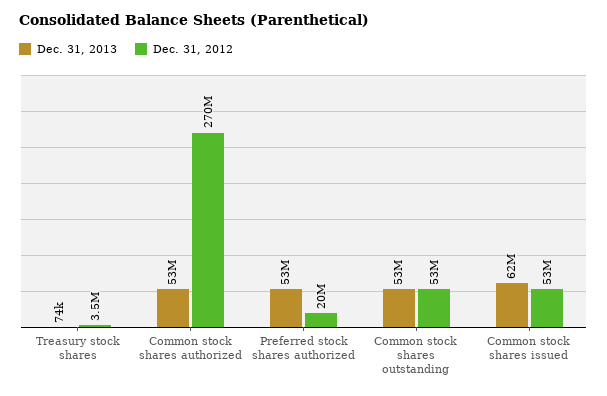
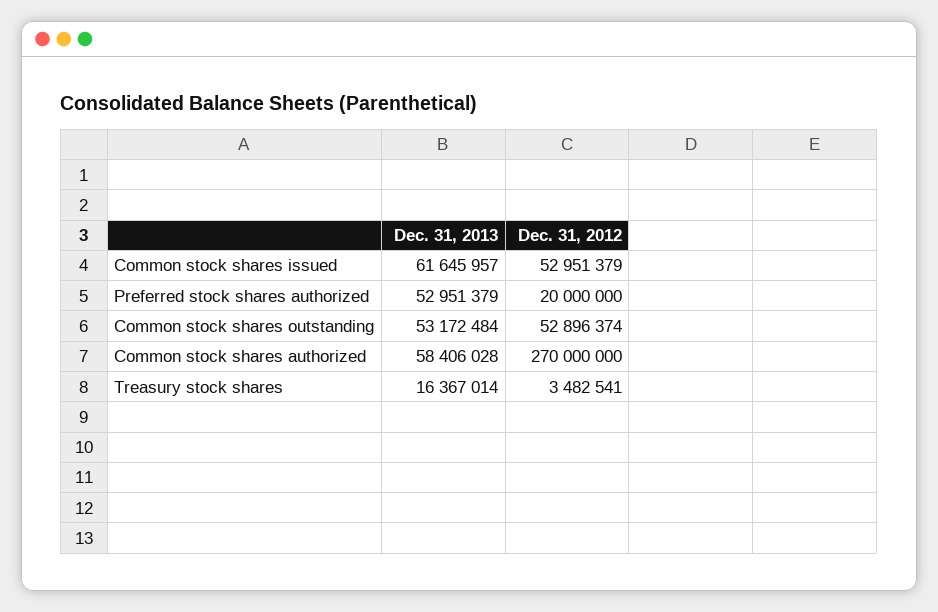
  {
    "Dec. 31, 2013": {
-     "Treasury stock shares": 74000,
+     "Treasury stock shares": 16367014,
-     "Common stock shares authorized": 53000000,
+     "Common stock shares authorized": 58406028,
      "Preferred stock shares authorized": 52951379,
      "Common stock shares outstanding": 53172484,
      "Common stock shares issued": 61645957
    },
    "Dec. 31, 2012": {
      "Treasury stock shares": 3482541,
      "Common stock shares authorized": 270000000,
      "Preferred stock shares authorized": 20000000,
      "Common stock shares outstanding": 52896374,
      "Common stock shares issued": 52951379
    }
  }

